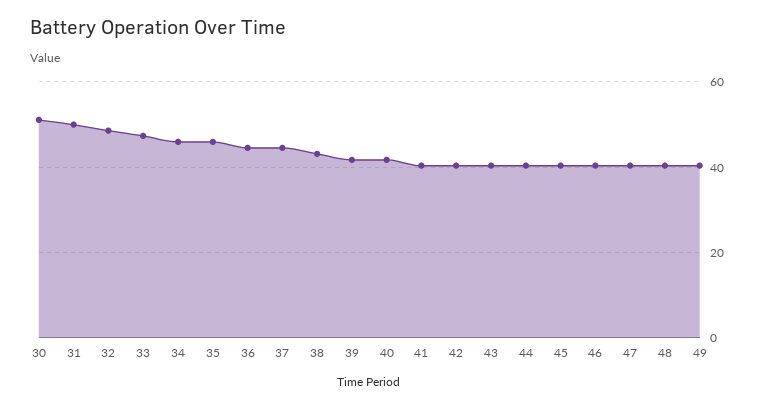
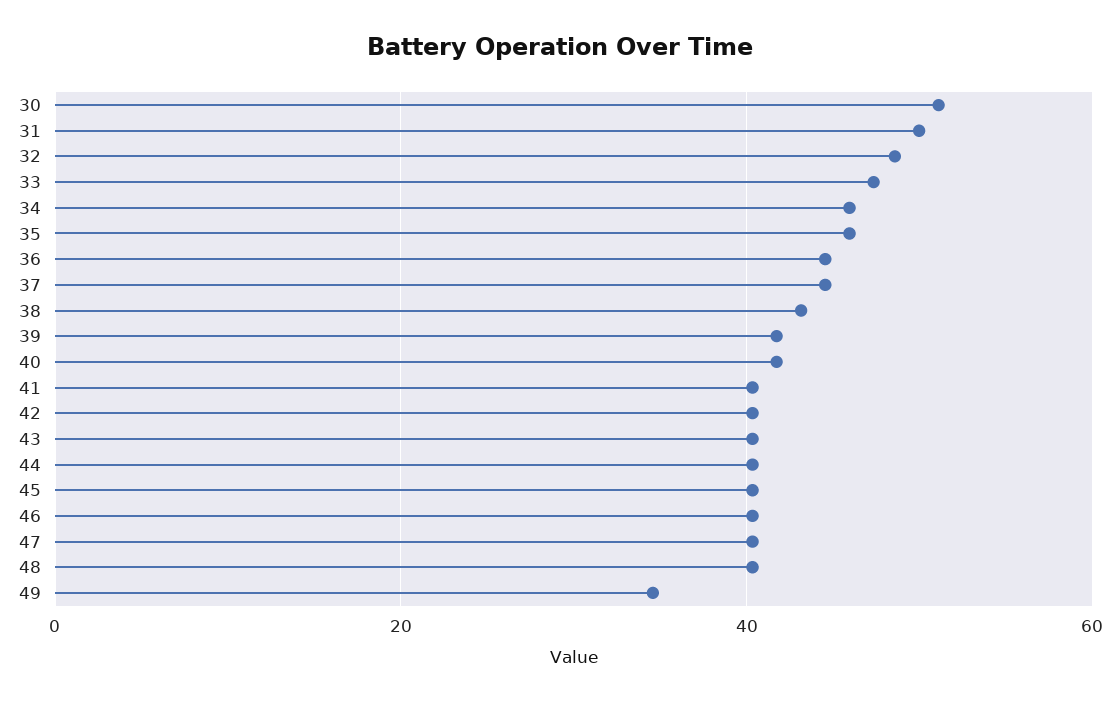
  {
    "30": 52,
    "31": 50,
    "32": 48,
    "33": 48,
    "34": 46,
    "35": 46,
    "36": 44,
    "37": 44,
    "38": 44,
    "39": 42,
    "40": 42,
    "41": 40,
    "42": 40,
    "43": 40,
    "44": 40,
    "45": 40,
    "46": 40,
    "47": 40,
    "48": 40,
-   "49": 40
+   "49": 34
  }

